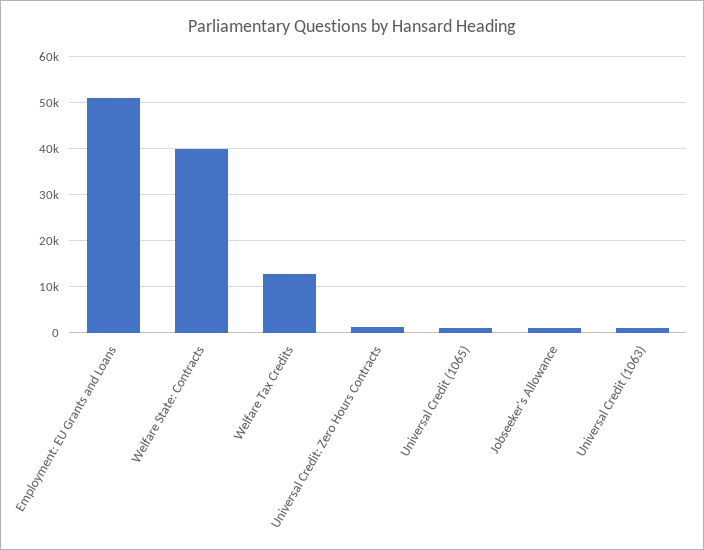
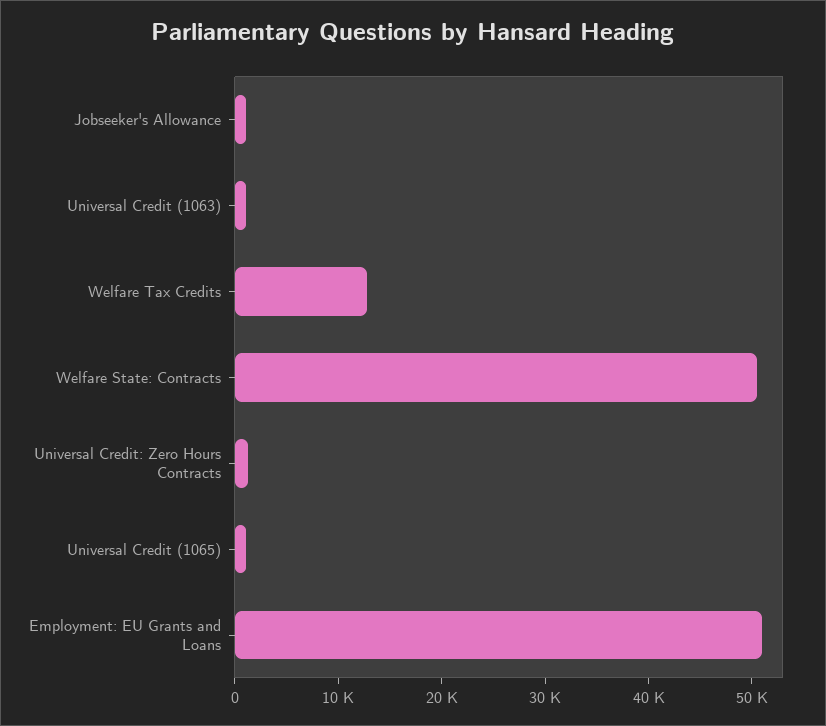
  {
    "Employment: EU Grants and Loans": 50000,
-   "Welfare State: Contracts": 40000,
+   "Welfare State: Contracts": 50000,
    "Welfare Tax Credits": 12000,
    "Universal Credit: Zero Hours Contracts": 2000,
    "Universal Credit (1065)": 2000,
    "Jobseeker's Allowance": 2000,
    "Universal Credit (1063)": 2000
  }

